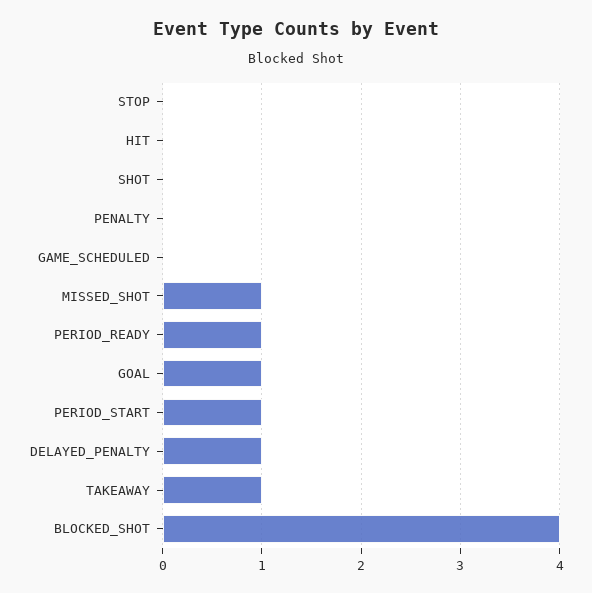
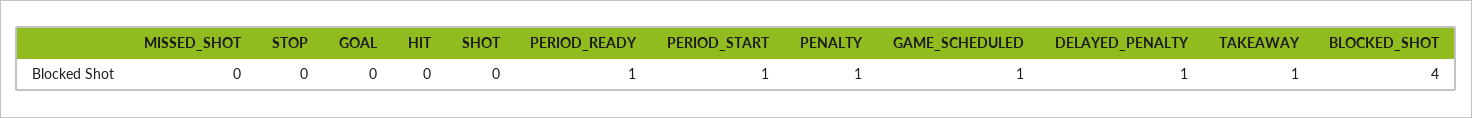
  {
    "STOP": 0,
    "HIT": 0,
    "SHOT": 0,
-   "PENALTY": 0,
+   "PENALTY": 1,
-   "GAME_SCHEDULED": 0,
+   "GAME_SCHEDULED": 1,
-   "MISSED_SHOT": 1,
+   "MISSED_SHOT": 0,
    "PERIOD_READY": 1,
-   "GOAL": 1,
+   "GOAL": 0,
    "PERIOD_START": 1,
    "DELAYED_PENALTY": 1,
    "TAKEAWAY": 1,
    "BLOCKED_SHOT": 4
  }

